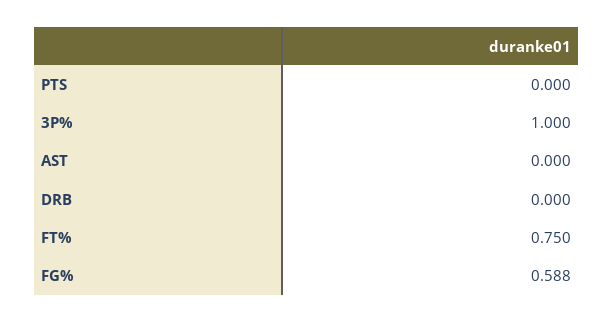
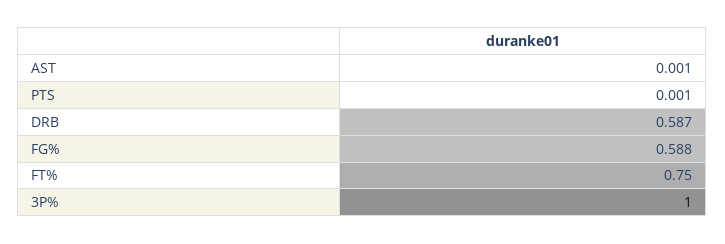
  {
-   "PTS": 0,
+   "PTS": 0.001,
    "3P%": 1,
-   "AST": 0,
+   "AST": 0.001,
-   "DRB": 0,
+   "DRB": 0.587,
    "FT%": 0.75,
    "FG%": 0.588
  }

